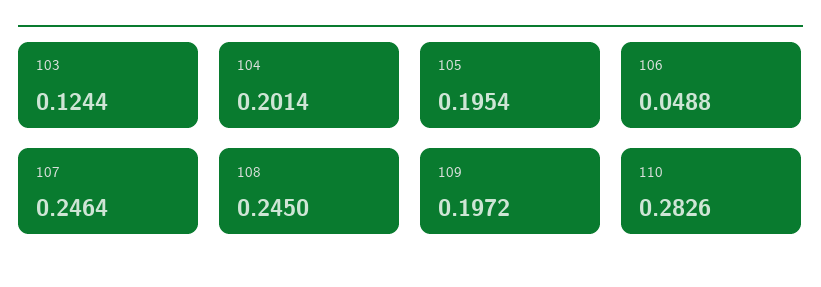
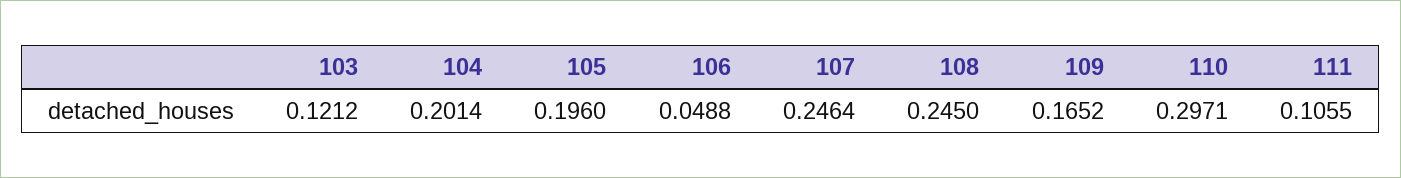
  {
-   "103": 0.1244,
+   "103": 0.1212,
    "104": 0.2014,
-   "105": 0.1954,
+   "105": 0.196,
    "106": 0.0488,
    "107": 0.2464,
    "108": 0.245,
-   "109": 0.1972,
+   "109": 0.1652,
-   "110": 0.2826
+   "110": 0.2971,
+   "111": 0.1055
  }

